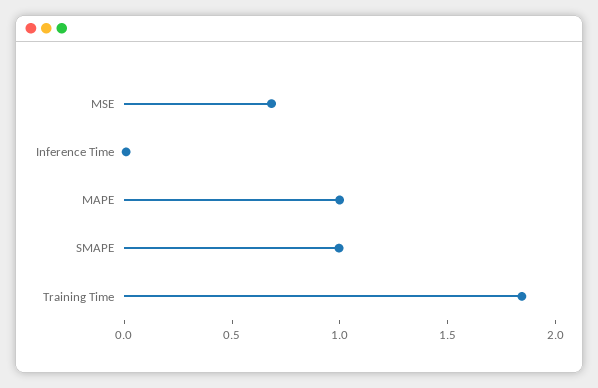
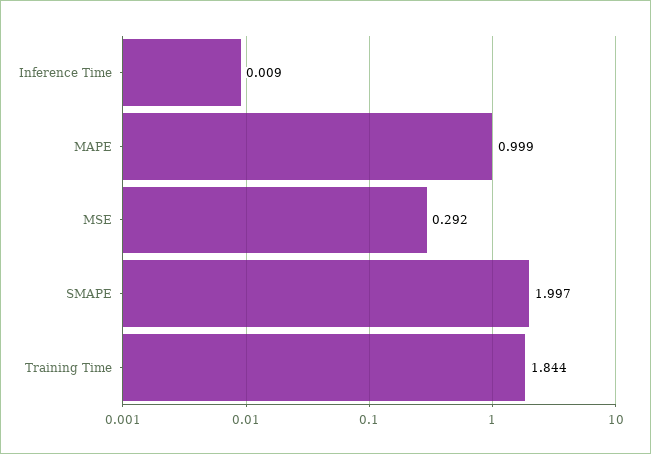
  {
-   "MSE": 0.7,
+   "MSE": 0.292,
    "Inference Time": 0.009,
    "MAPE": 0.999,
-   "SMAPE": 1,
+   "SMAPE": 1.997,
    "Training Time": 1.844
  }

